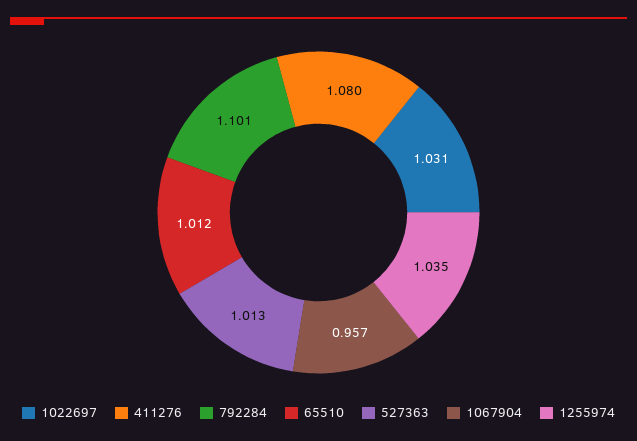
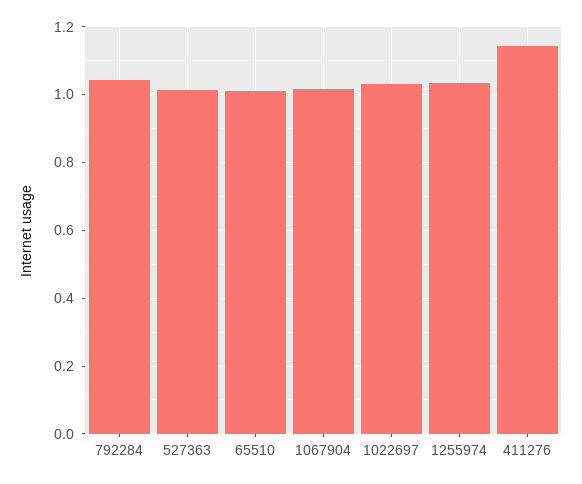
  {
    "1022697": 1.031,
-   "411276": 1.08,
+   "411276": 1.14,
-   "792284": 1.101,
+   "792284": 1.04,
    "65510": 1.012,
    "527363": 1.013,
-   "1067904": 0.957,
+   "1067904": 1.02,
    "1255974": 1.035
  }

